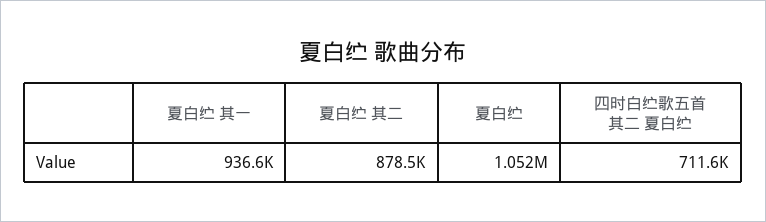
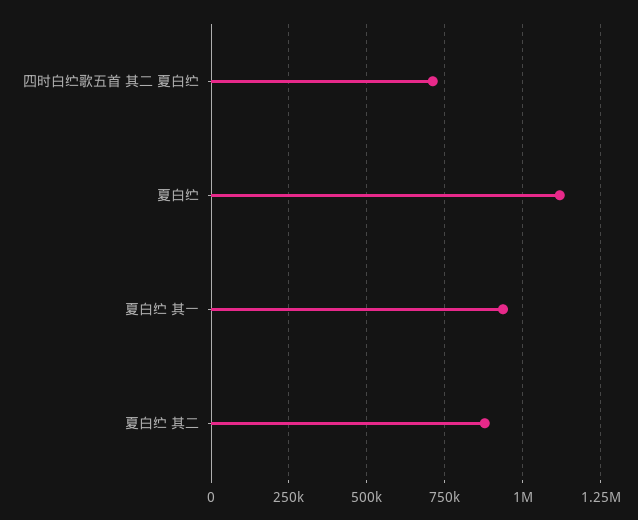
  {
    "夏白纻 其一": 936600,
    "夏白纻 其二": 878500,
-   "夏白纻": 1052000,
+   "夏白纻": 1125000,
    "四时白纻歌五首 其二 夏白纻": 711600
  }

